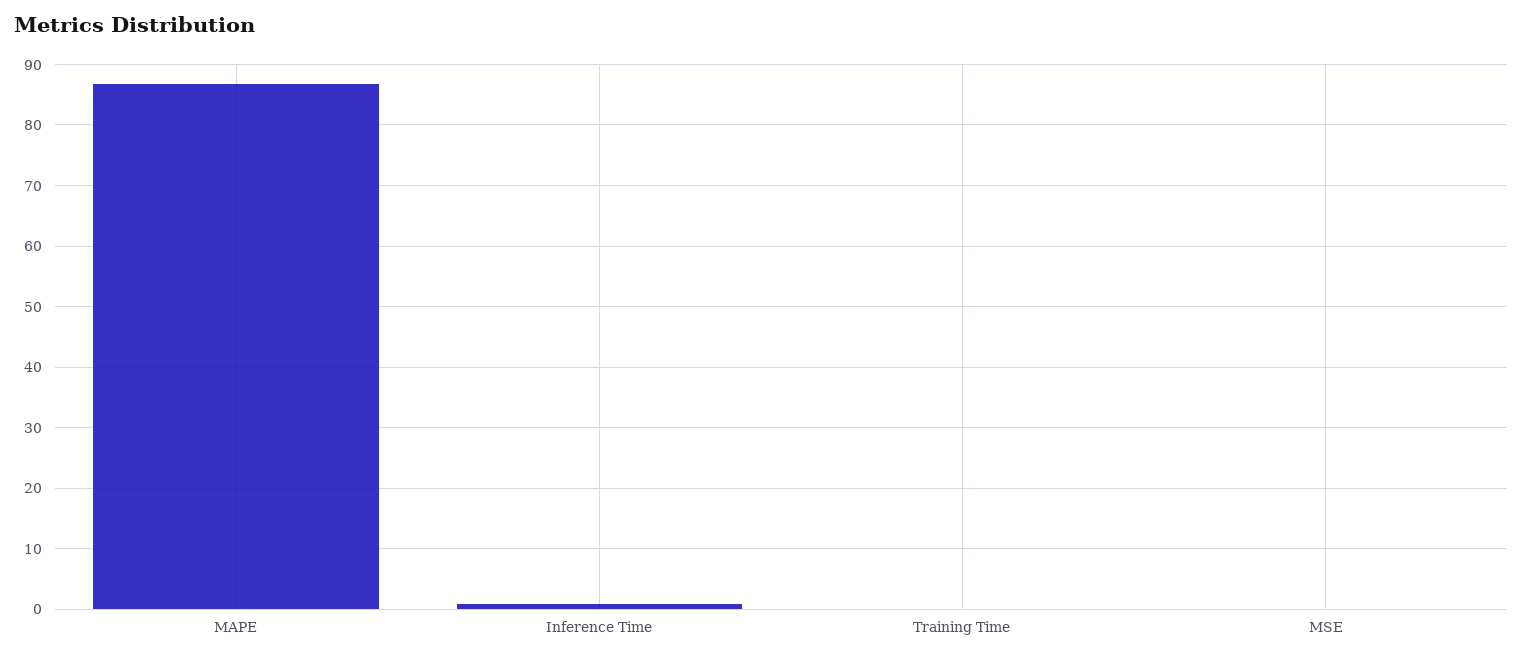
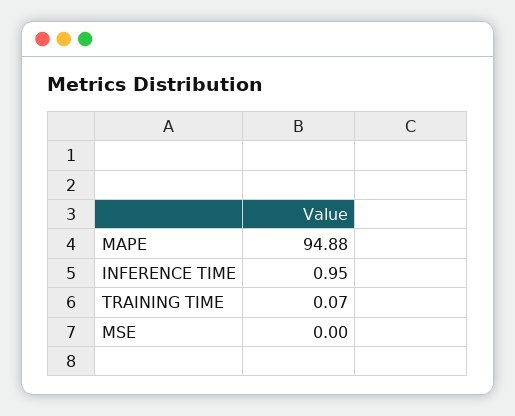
  {
-   "MAPE": 87,
+   "MAPE": 94.88,
    "Inference Time": 0.95,
    "Training Time": 0.07,
    "MSE": 0
  }

